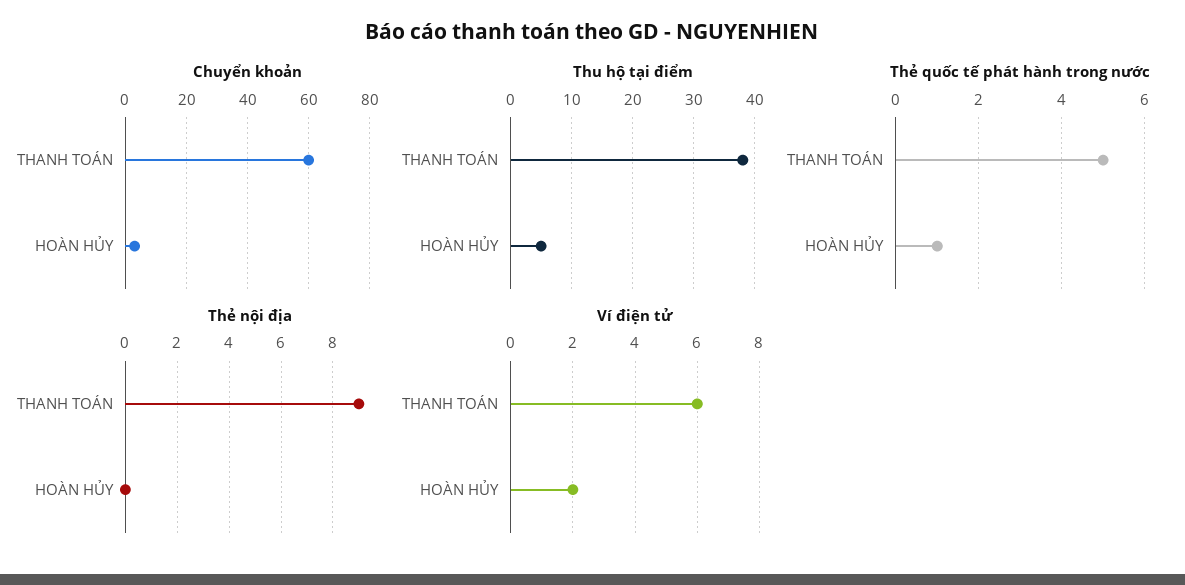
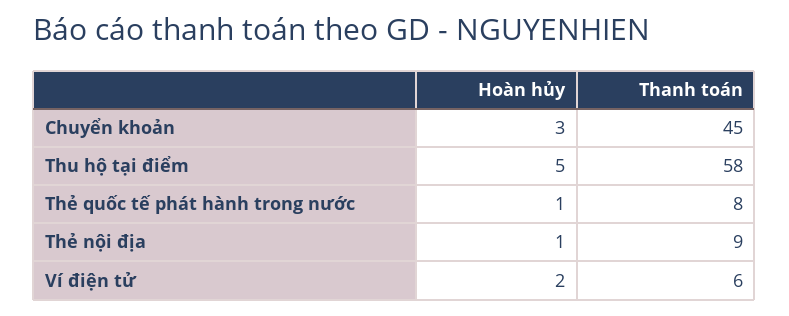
  {
    "Chuyển khoản": {
-     "THANH TOÁN": 60,
+     "THANH TOÁN": 45,
      "HOÀN HỦY": 3
    },
    "Thu hộ tại điểm": {
-     "THANH TOÁN": 38,
+     "THANH TOÁN": 58,
      "HOÀN HỦY": 5
    },
    "Thẻ quốc tế phát hành trong nước": {
-     "THANH TOÁN": 5,
+     "THANH TOÁN": 8,
      "HOÀN HỦY": 1
    },
    "Thẻ nội địa": {
      "THANH TOÁN": 9,
-     "HOÀN HỦY": 0
+     "HOÀN HỦY": 1
    },
    "Ví điện tử": {
      "THANH TOÁN": 6,
      "HOÀN HỦY": 2
    }
  }

